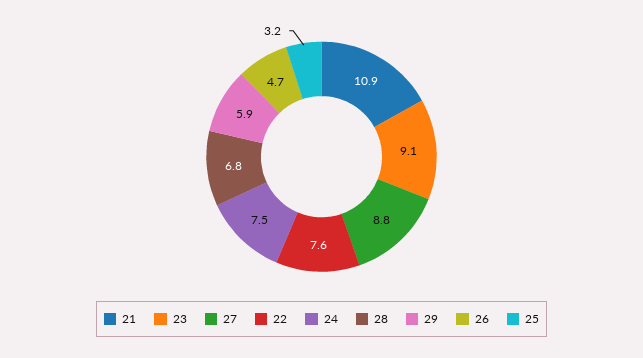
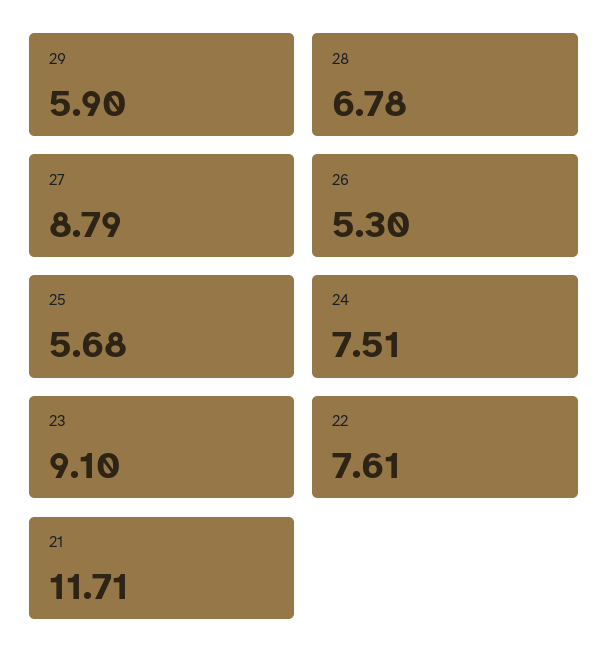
  {
-   "21": 10.9,
+   "21": 11.71,
    "23": 9.1,
    "27": 8.79,
    "22": 7.61,
    "24": 7.51,
    "28": 6.78,
    "29": 5.9,
-   "26": 4.7,
+   "26": 5.3,
-   "25": 3.2
+   "25": 5.68
  }

